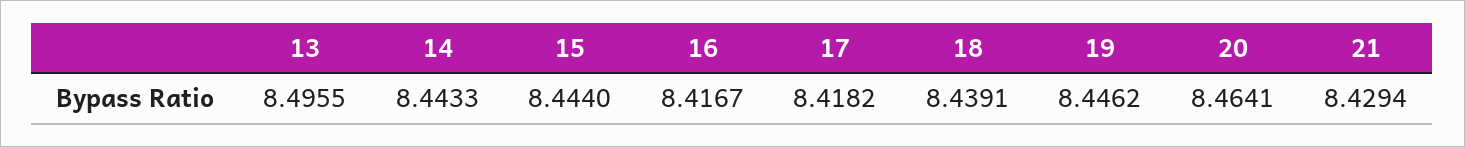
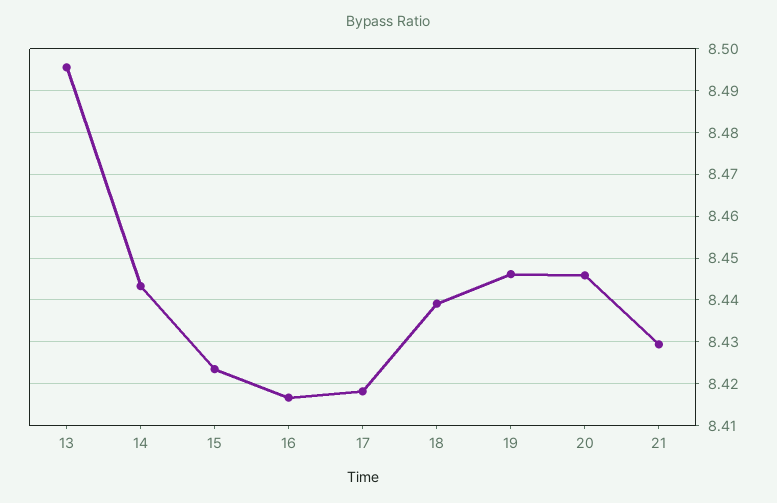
  {
    "13": 8.4955,
    "14": 8.4433,
-   "15": 8.444,
+   "15": 8.424,
    "16": 8.4167,
    "17": 8.4182,
    "18": 8.4391,
    "19": 8.4462,
-   "20": 8.4641,
+   "20": 8.446,
    "21": 8.4294
  }

